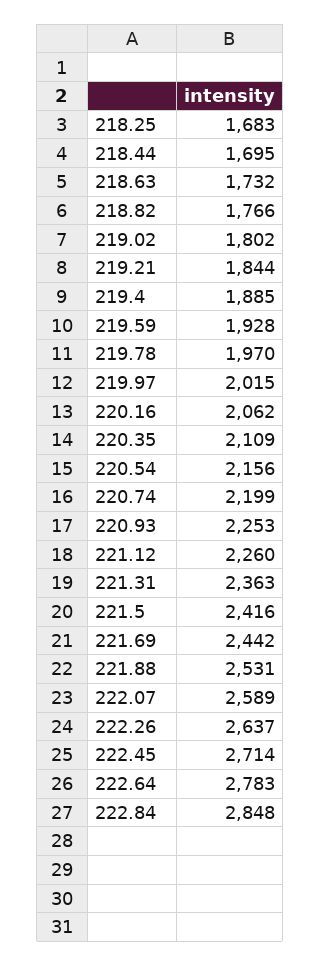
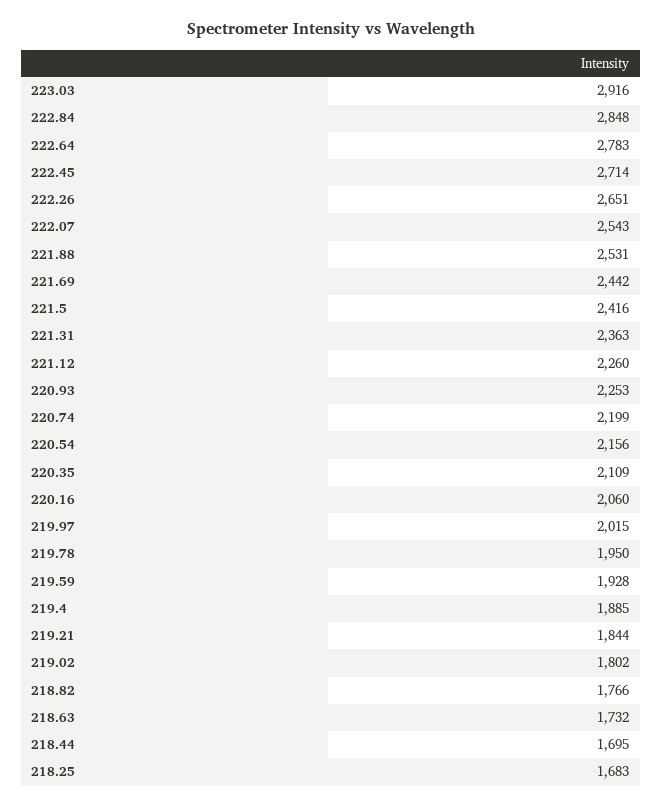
  {
    "218.25": 1683,
    "218.44": 1695,
    "218.63": 1732,
    "218.82": 1766,
    "219.02": 1802,
    "219.21": 1844,
    "219.4": 1885,
    "219.59": 1928,
-   "219.78": 1970,
+   "219.78": 1950,
    "219.97": 2015,
-   "220.16": 2062,
+   "220.16": 2060,
    "220.35": 2109,
    "220.54": 2156,
    "220.74": 2199,
    "220.93": 2253,
    "221.12": 2260,
    "221.31": 2363,
    "221.5": 2416,
    "221.69": 2442,
    "221.88": 2531,
-   "222.07": 2589,
+   "222.07": 2543,
-   "222.26": 2637,
+   "222.26": 2651,
    "222.45": 2714,
    "222.64": 2783,
-   "222.84": 2848
+   "222.84": 2848,
+   "223.03": 2916
  }

